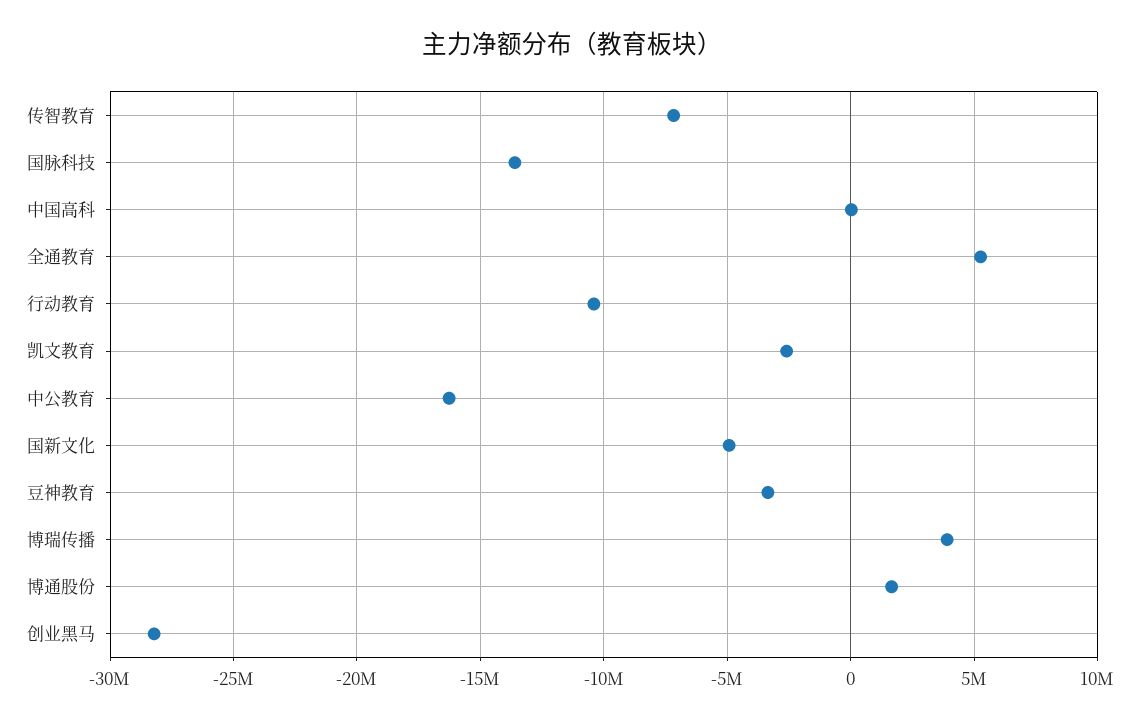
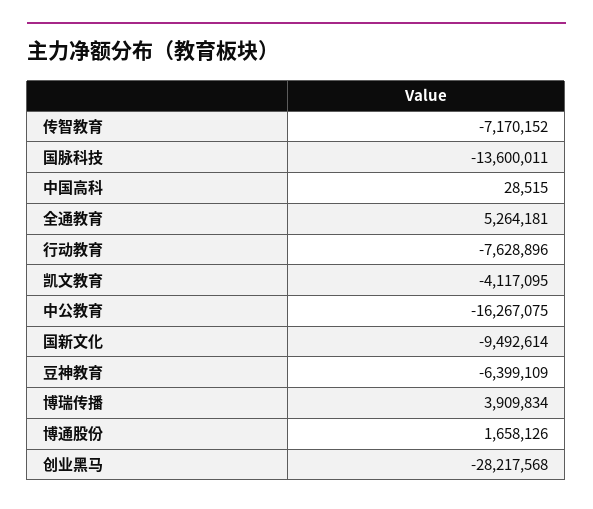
  {
    "传智教育": -7170152,
    "国脉科技": -13600011,
    "中国高科": 28515,
    "全通教育": 5264181,
-   "行动教育": -10500000,
+   "行动教育": -7628896,
-   "凯文教育": -2500000,
+   "凯文教育": -4117095,
    "中公教育": -16267075,
-   "国新文化": -5000000,
+   "国新文化": -9492614,
-   "豆神教育": -3500000,
+   "豆神教育": -6399109,
    "博瑞传播": 3909834,
    "博通股份": 1658126,
    "创业黑马": -28217568
  }

